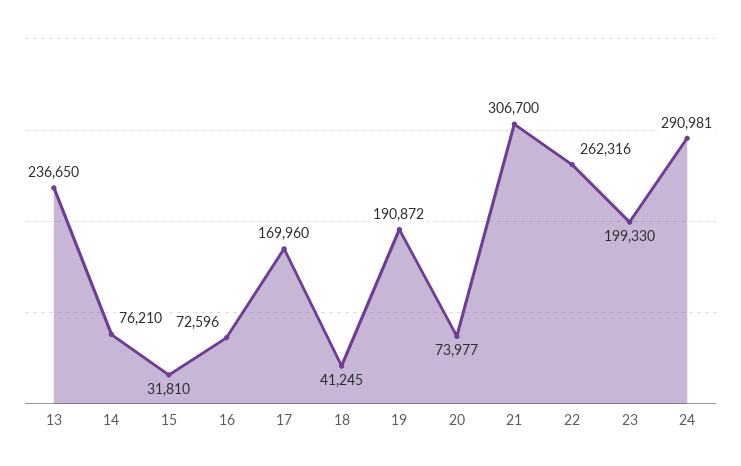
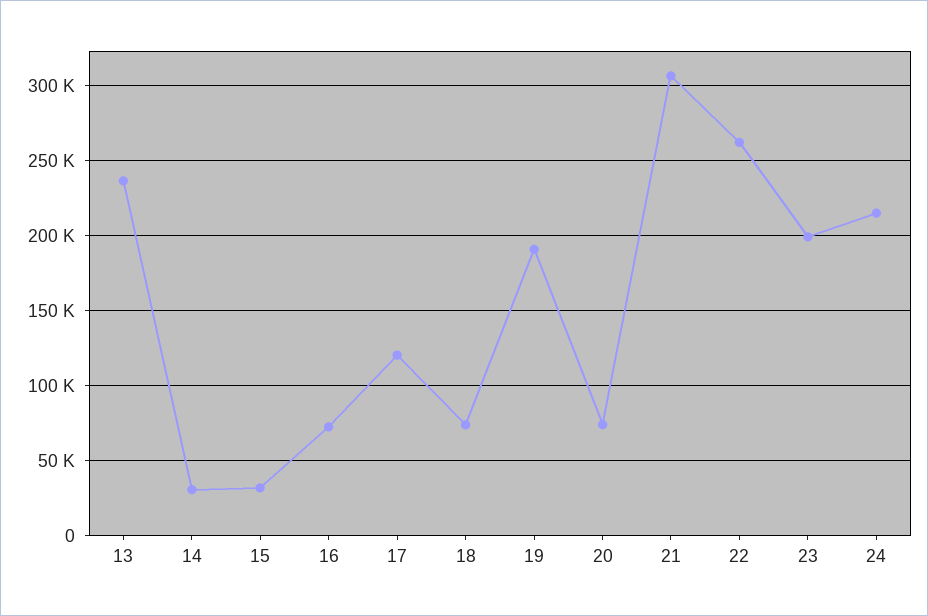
  {
    "13": 236650,
-   "14": 76210,
+   "14": 30000,
    "15": 31810,
    "16": 72596,
-   "17": 169960,
+   "17": 120000,
-   "18": 41245,
+   "18": 75000,
    "19": 190872,
    "20": 73977,
    "21": 306700,
    "22": 262316,
    "23": 199330,
-   "24": 290981
+   "24": 215000
  }

